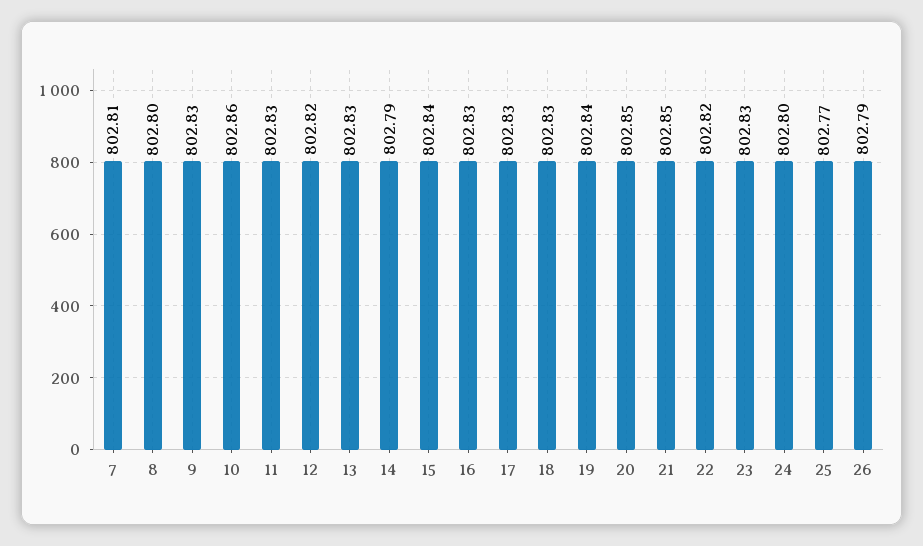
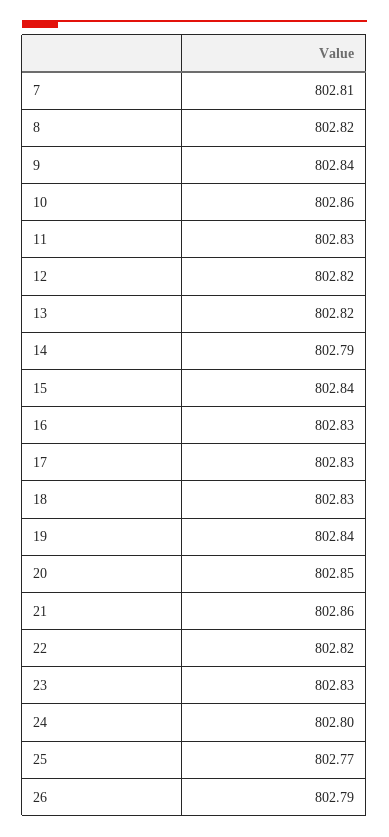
  {
    "7": 802.81,
-   "8": 802.8,
+   "8": 802.82,
-   "9": 802.83,
+   "9": 802.84,
    "10": 802.86,
    "11": 802.83,
    "12": 802.82,
-   "13": 802.83,
+   "13": 802.82,
    "14": 802.79,
    "15": 802.84,
    "16": 802.83,
    "17": 802.83,
    "18": 802.83,
    "19": 802.84,
    "20": 802.85,
-   "21": 802.85,
+   "21": 802.86,
    "22": 802.82,
    "23": 802.83,
    "24": 802.8,
    "25": 802.77,
    "26": 802.79
  }

